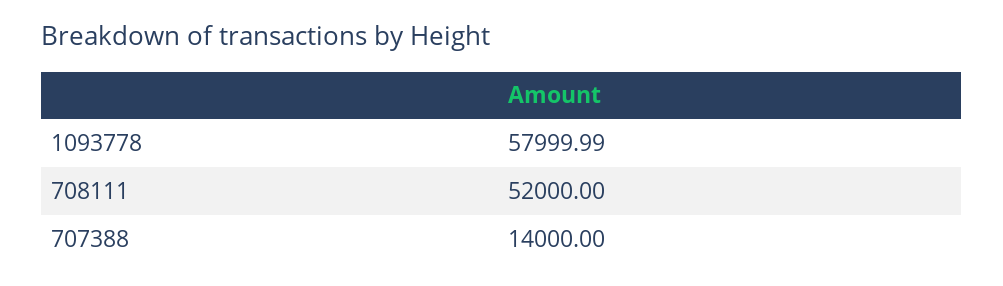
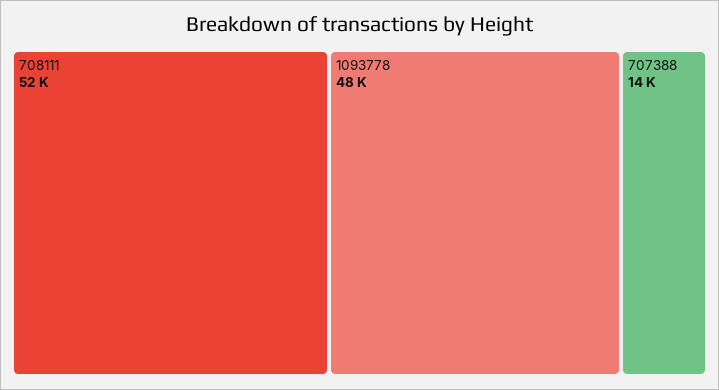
  {
-   "1093778": 57999.99,
+   "1093778": 48000,
    "708111": 52000,
    "707388": 14000
  }

